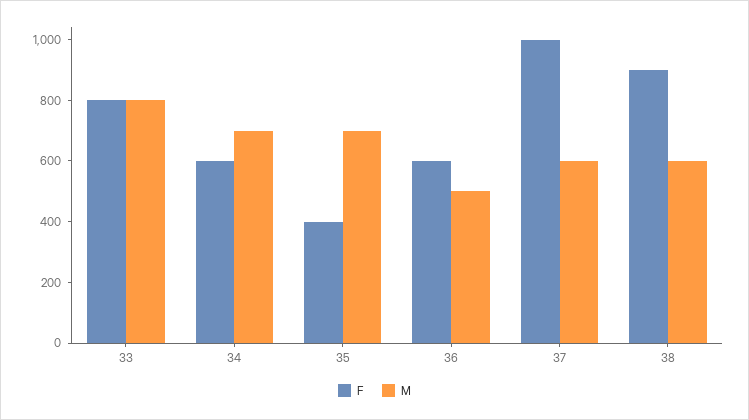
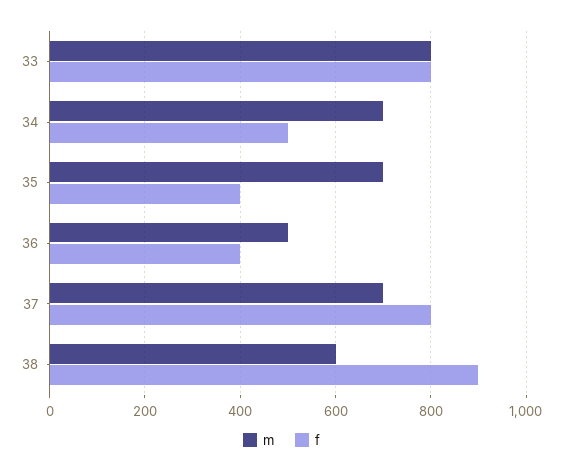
  {
    "F": {
      "33": 800,
-     "34": 600,
+     "34": 500,
      "35": 400,
-     "36": 600,
+     "36": 400,
-     "37": 1000,
+     "37": 800,
      "38": 900
    },
    "M": {
      "33": 800,
      "34": 700,
      "35": 700,
      "36": 500,
-     "37": 600,
+     "37": 700,
      "38": 600
    }
  }

